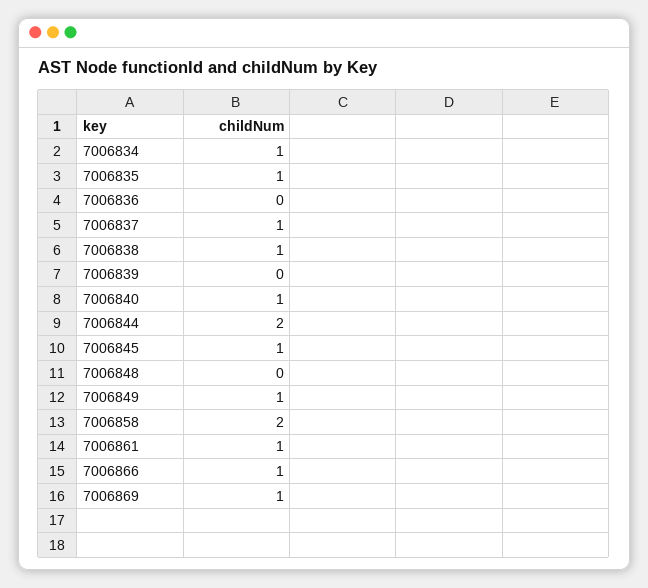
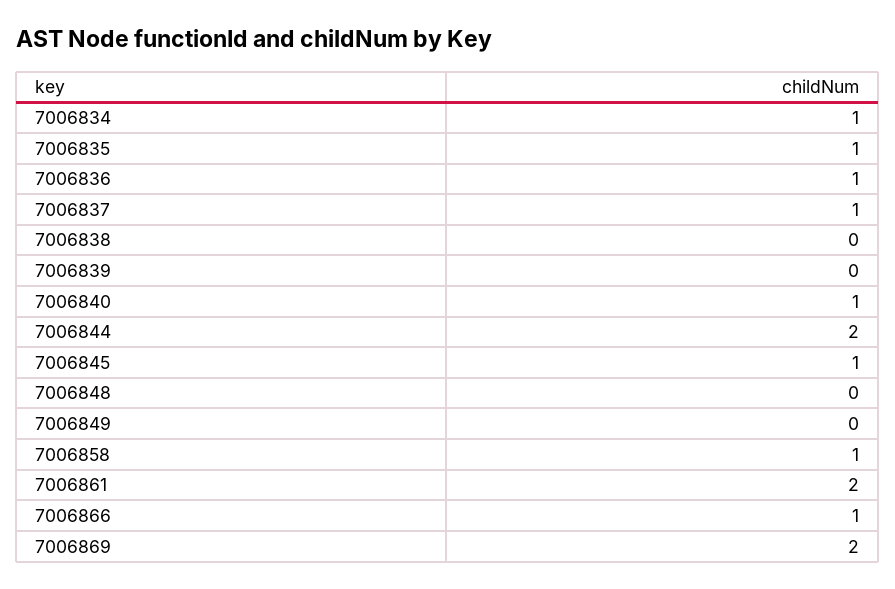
  {
    "7006834": 1,
    "7006835": 1,
-   "7006836": 0,
+   "7006836": 1,
    "7006837": 1,
-   "7006838": 1,
+   "7006838": 0,
    "7006839": 0,
    "7006840": 1,
    "7006844": 2,
    "7006845": 1,
    "7006848": 0,
-   "7006849": 1,
+   "7006849": 0,
-   "7006858": 2,
+   "7006858": 1,
-   "7006861": 1,
+   "7006861": 2,
    "7006866": 1,
-   "7006869": 1
+   "7006869": 2
  }

